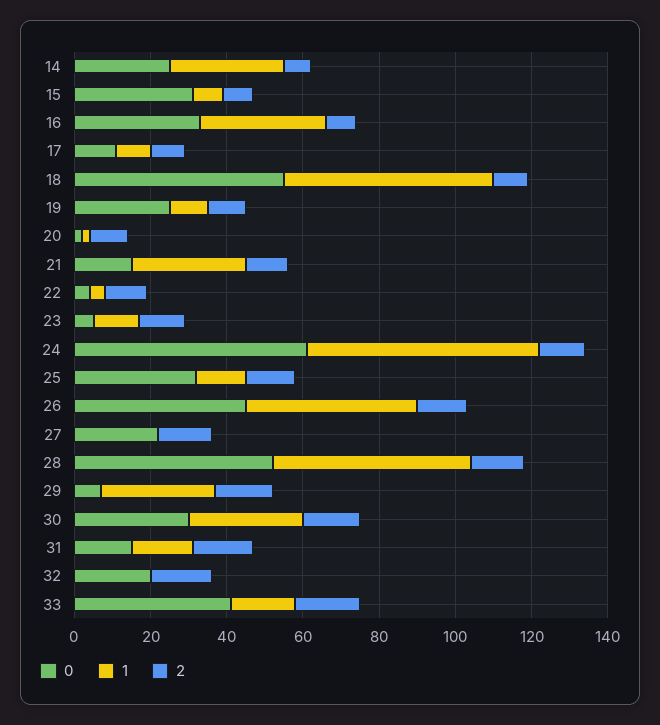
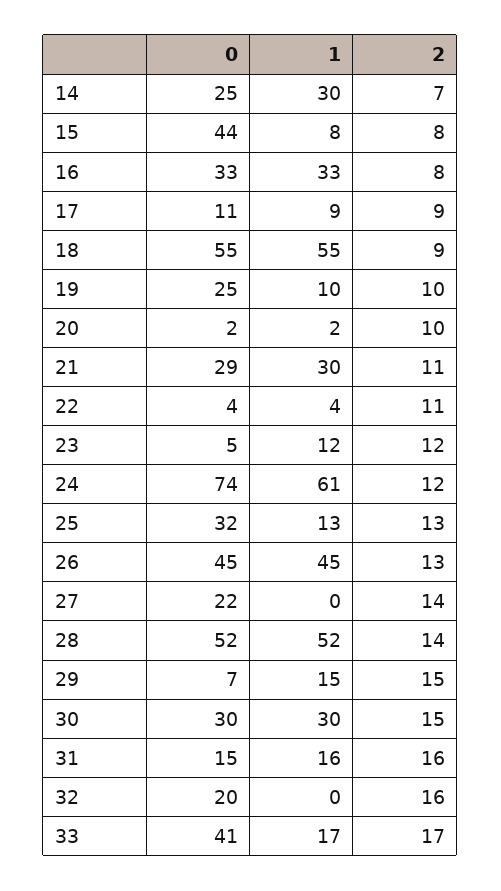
  {
    "0": {
      "14": 25,
-     "15": 30,
+     "15": 44,
      "16": 33,
      "17": 11,
      "18": 55,
      "19": 25,
      "20": 2,
-     "21": 15,
+     "21": 29,
      "22": 4,
      "23": 5,
-     "24": 60,
+     "24": 74,
      "25": 32,
      "26": 45,
      "27": 22,
      "28": 52,
      "29": 7,
      "30": 30,
      "31": 15,
      "32": 20,
      "33": 41
    },
    "1": {
      "14": 30,
      "15": 8,
      "16": 33,
      "17": 9,
      "18": 55,
      "19": 10,
      "20": 2,
      "21": 30,
      "22": 4,
      "23": 12,
      "24": 61,
      "25": 13,
      "26": 45,
      "27": 0,
      "28": 52,
-     "29": 30,
+     "29": 15,
      "30": 30,
      "31": 16,
      "32": 0,
      "33": 17
    },
    "2": {
      "14": 7,
      "15": 8,
      "16": 8,
      "17": 9,
      "18": 9,
      "19": 10,
      "20": 10,
      "21": 11,
      "22": 11,
      "23": 12,
      "24": 12,
      "25": 13,
      "26": 13,
      "27": 14,
      "28": 14,
      "29": 15,
      "30": 15,
      "31": 16,
      "32": 16,
      "33": 17
    }
  }

